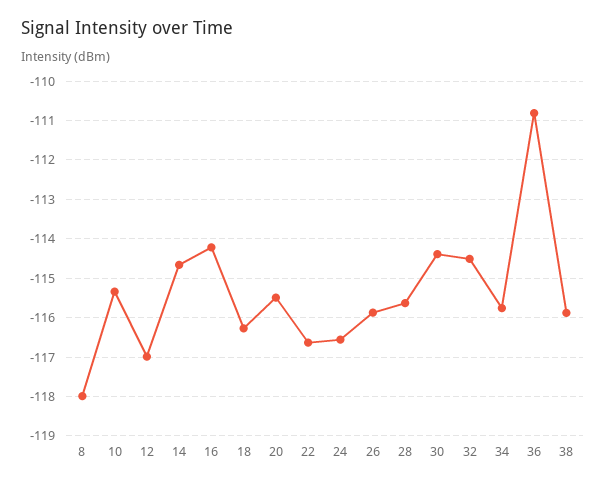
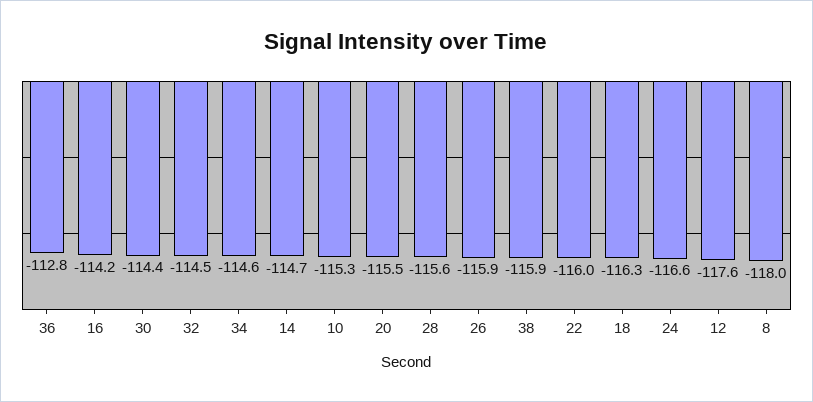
  {
    "8": -118,
    "10": -115.3,
-   "12": -117,
+   "12": -117.6,
    "14": -114.7,
    "16": -114.2,
    "18": -116.3,
    "20": -115.5,
-   "22": -116.6,
+   "22": -116,
    "24": -116.6,
    "26": -115.9,
    "28": -115.6,
    "30": -114.4,
    "32": -114.5,
-   "34": -115.8,
+   "34": -114.6,
-   "36": -110.8,
+   "36": -112.8,
    "38": -115.9
  }

